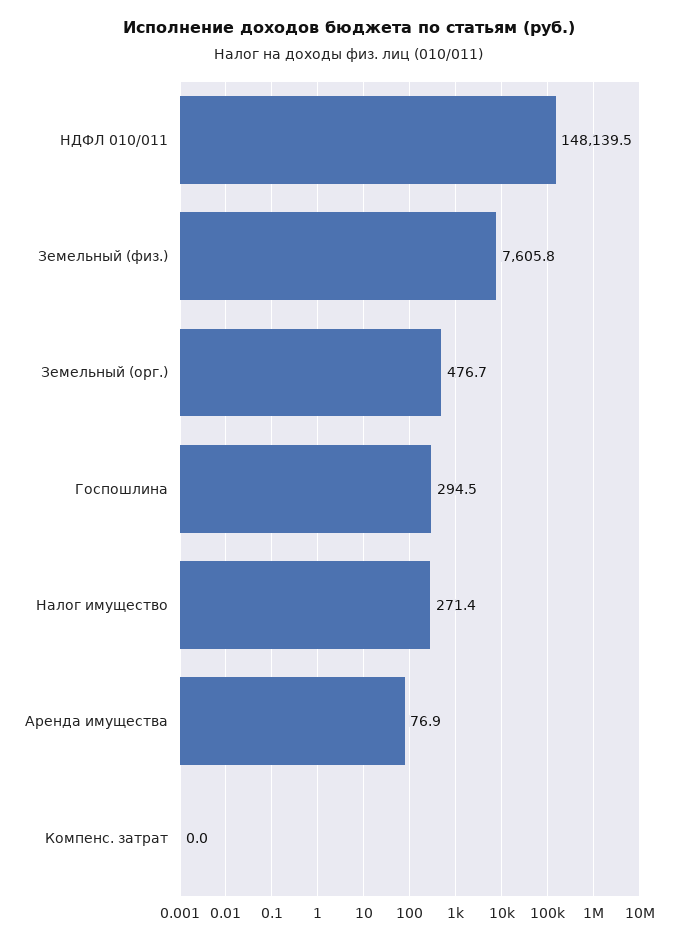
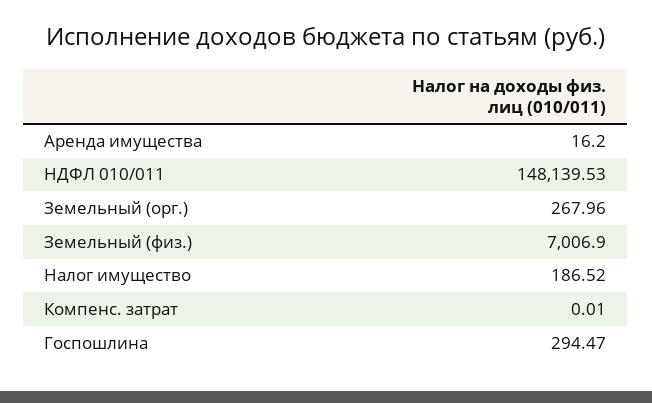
  {
    "НДФЛ 010/011": 148139.53,
-   "Земельный (физ.)": 7605.8,
+   "Земельный (физ.)": 7006.9,
-   "Земельный (орг.)": 476.7,
+   "Земельный (орг.)": 267.96,
    "Госпошлина": 294.47,
-   "Налог имущество": 271.4,
+   "Налог имущество": 186.52,
-   "Аренда имущества": 76.9,
+   "Аренда имущества": 16.2,
    "Компенс. затрат": 0.01
  }

